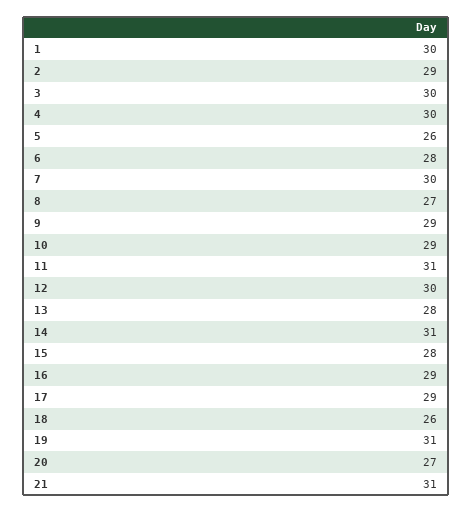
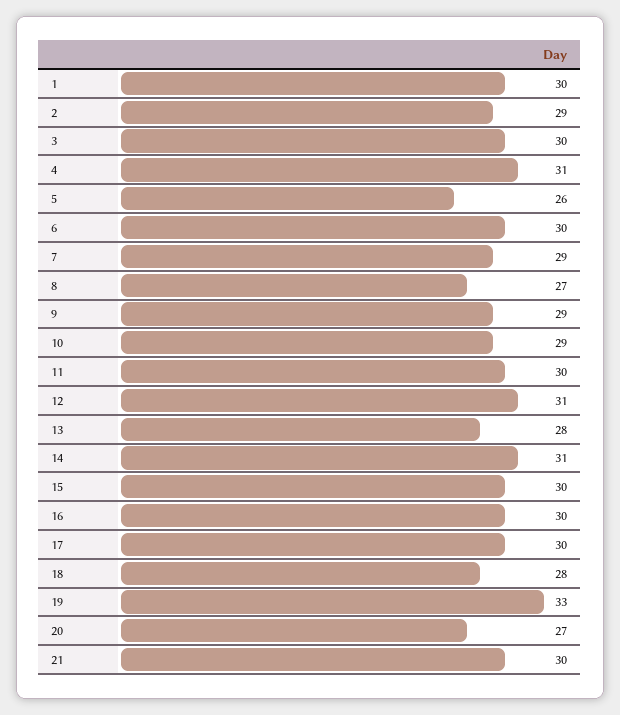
  {
    "1": 30,
    "2": 29,
    "3": 30,
-   "4": 30,
+   "4": 31,
    "5": 26,
-   "6": 28,
+   "6": 30,
-   "7": 30,
+   "7": 29,
    "8": 27,
    "9": 29,
    "10": 29,
-   "11": 31,
+   "11": 30,
-   "12": 30,
+   "12": 31,
    "13": 28,
    "14": 31,
-   "15": 28,
+   "15": 30,
-   "16": 29,
+   "16": 30,
-   "17": 29,
+   "17": 30,
-   "18": 26,
+   "18": 28,
-   "19": 31,
+   "19": 33,
    "20": 27,
-   "21": 31
+   "21": 30
  }

